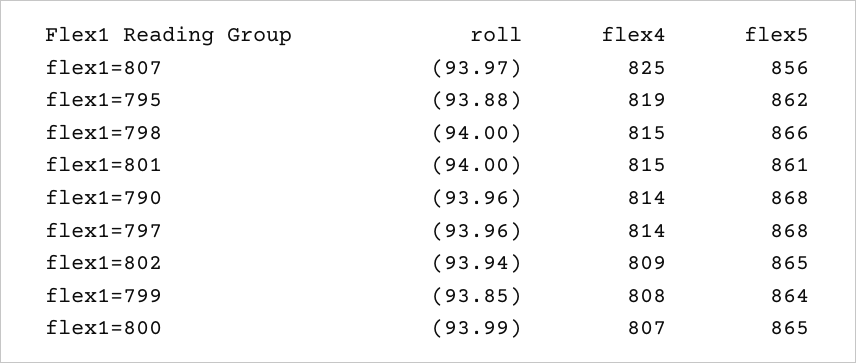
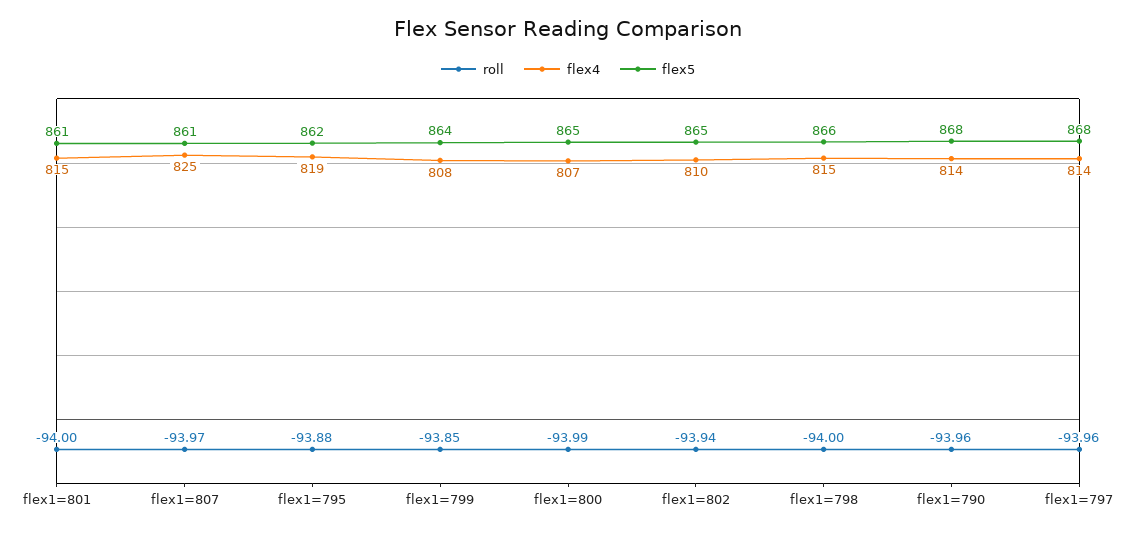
  {
    "roll": {
      "flex1=807": -93.97,
      "flex1=795": -93.88,
      "flex1=798": -94,
      "flex1=801": -94,
      "flex1=790": -93.96,
      "flex1=797": -93.96,
      "flex1=802": -93.94,
      "flex1=799": -93.85,
      "flex1=800": -93.99
    },
    "flex4": {
      "flex1=807": 825,
      "flex1=795": 819,
      "flex1=798": 815,
      "flex1=801": 815,
      "flex1=790": 814,
      "flex1=797": 814,
-     "flex1=802": 809,
+     "flex1=802": 810,
      "flex1=799": 808,
      "flex1=800": 807
    },
    "flex5": {
-     "flex1=807": 856,
+     "flex1=807": 861,
      "flex1=795": 862,
      "flex1=798": 866,
      "flex1=801": 861,
      "flex1=790": 868,
      "flex1=797": 868,
      "flex1=802": 865,
      "flex1=799": 864,
      "flex1=800": 865
    }
  }

